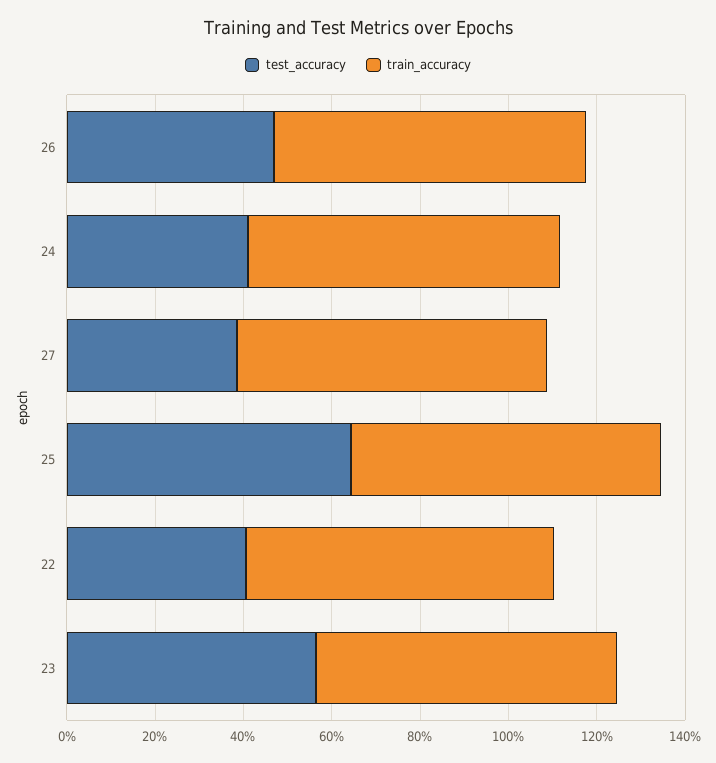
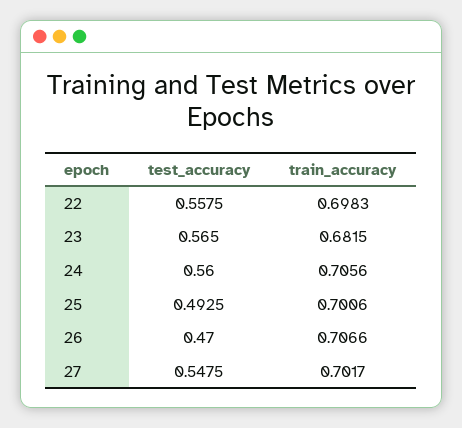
  {
    "test_accuracy": {
      "26": 0.47,
-     "24": 0.4,
+     "24": 0.56,
-     "27": 0.4,
+     "27": 0.5475,
-     "25": 0.65,
+     "25": 0.4925,
-     "22": 0.4,
+     "22": 0.5575,
      "23": 0.565
    },
    "train_accuracy": {
      "26": 0.7066,
      "24": 0.7056,
      "27": 0.7017,
      "25": 0.7006,
      "22": 0.6983,
      "23": 0.6815
    }
  }

